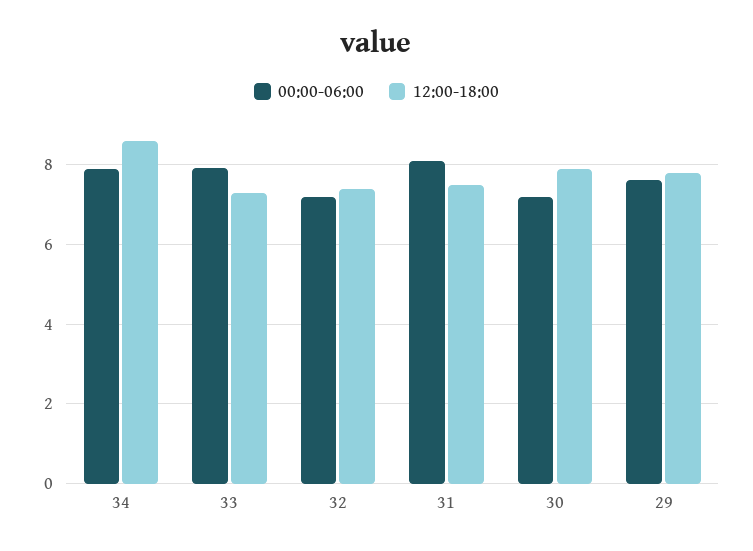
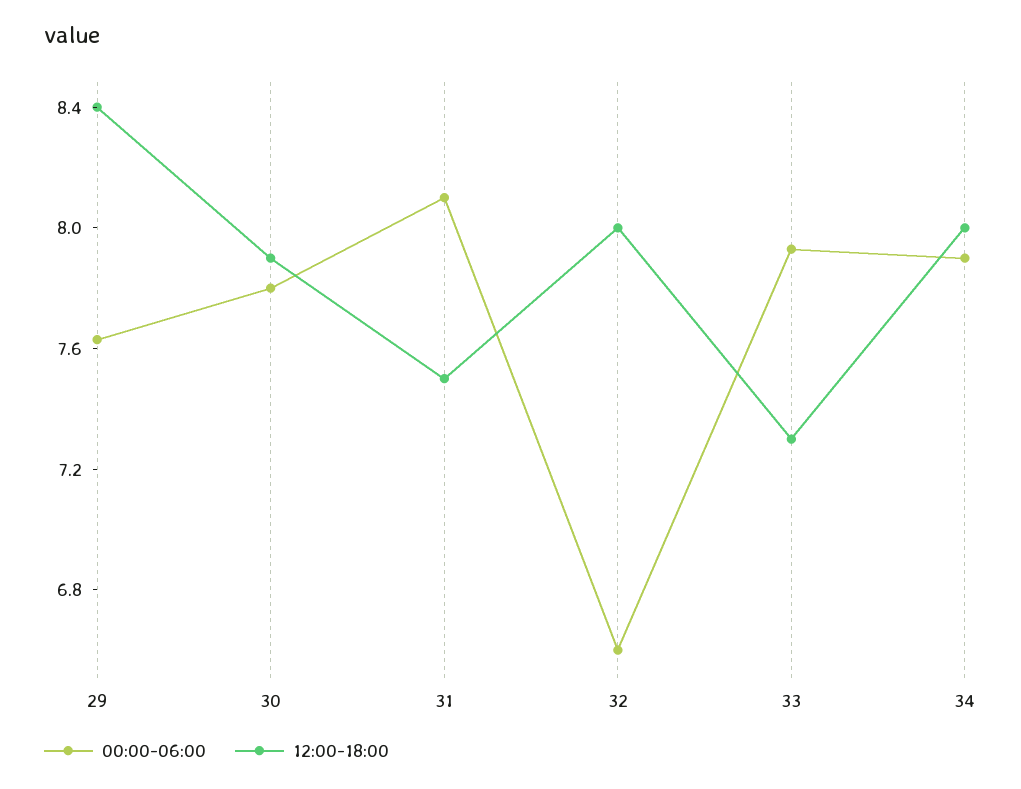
  {
    "00:00-06:00": {
      "34": 7.9,
      "33": 7.9,
-     "32": 7.2,
+     "32": 6.6,
      "31": 8.1,
-     "30": 7.2,
+     "30": 7.8,
      "29": 7.6
    },
    "12:00-18:00": {
-     "34": 8.6,
+     "34": 8,
      "33": 7.3,
-     "32": 7.4,
+     "32": 8,
      "31": 7.5,
      "30": 7.9,
-     "29": 7.8
+     "29": 8.4
    }
  }

